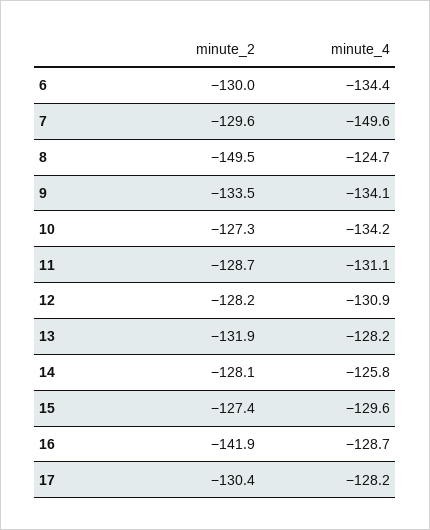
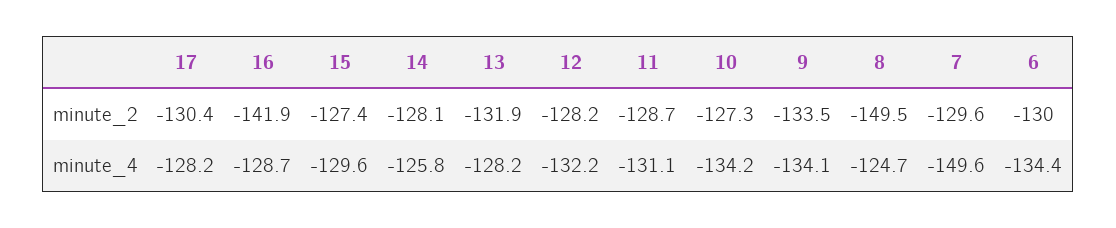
  {
    "minute_2": {
      "6": -130,
      "7": -129.6,
      "8": -149.5,
      "9": -133.5,
      "10": -127.3,
      "11": -128.7,
      "12": -128.2,
      "13": -131.9,
      "14": -128.1,
      "15": -127.4,
      "16": -141.9,
      "17": -130.4
    },
    "minute_4": {
      "6": -134.4,
      "7": -149.6,
      "8": -124.7,
      "9": -134.1,
      "10": -134.2,
      "11": -131.1,
-     "12": -130.9,
+     "12": -132.2,
      "13": -128.2,
      "14": -125.8,
      "15": -129.6,
      "16": -128.7,
      "17": -128.2
    }
  }

